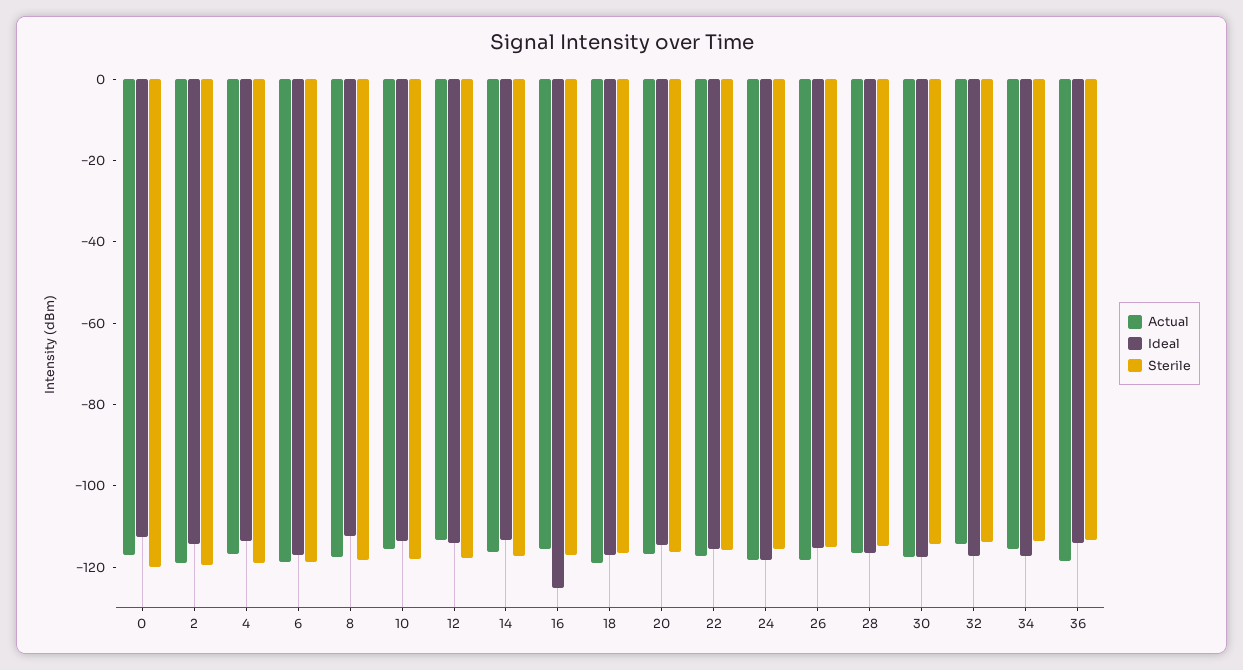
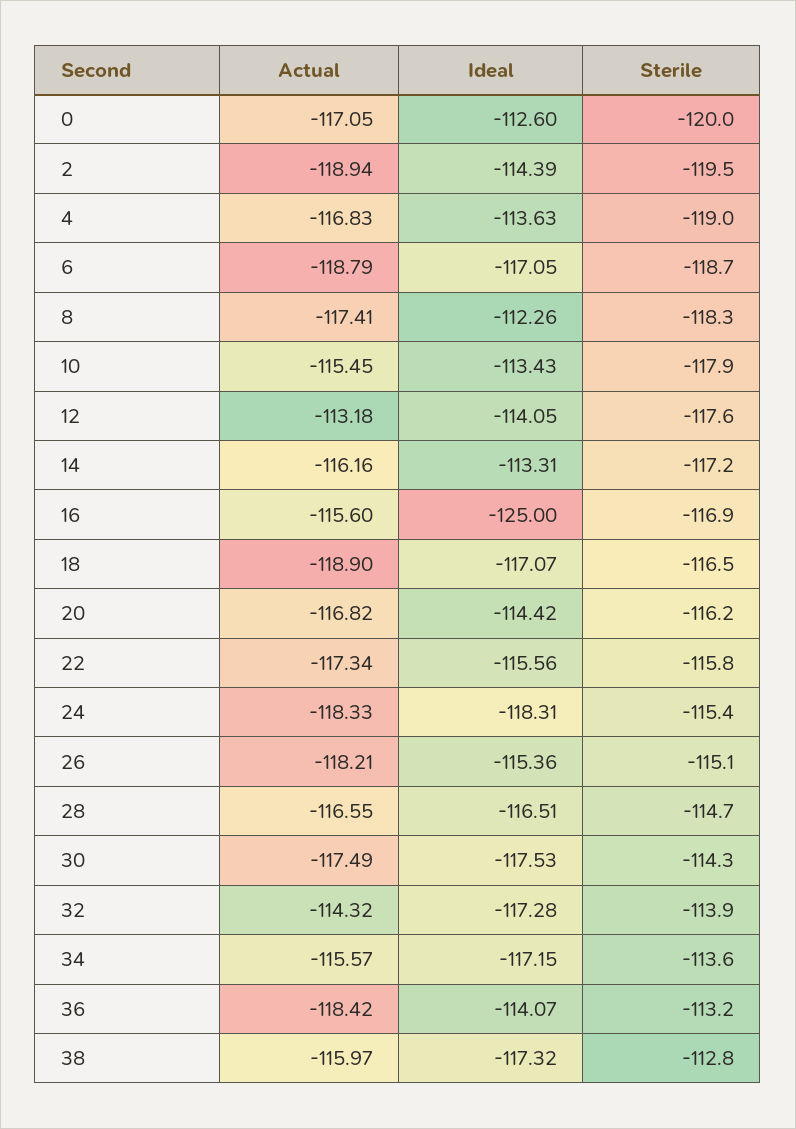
  {
    "Actual": {
      "0": -117.05,
      "2": -118.94,
      "4": -116.83,
      "6": -118.79,
      "8": -117.41,
      "10": -115.45,
      "12": -113.18,
      "14": -116.16,
      "16": -115.6,
      "18": -118.9,
      "20": -116.82,
      "22": -117.34,
      "24": -118.33,
      "26": -118.21,
      "28": -116.55,
      "30": -117.49,
      "32": -114.32,
      "34": -115.57,
-     "36": -118.42
+     "36": -118.42,
+     "38": -115.97
    },
    "Ideal": {
      "0": -112.6,
      "2": -114.39,
      "4": -113.63,
      "6": -117.05,
      "8": -112.26,
      "10": -113.43,
      "12": -114.05,
      "14": -113.31,
      "16": -125,
      "18": -117.07,
      "20": -114.42,
      "22": -115.56,
      "24": -118.31,
      "26": -115.36,
      "28": -116.51,
      "30": -117.53,
      "32": -117.28,
      "34": -117.15,
-     "36": -114.07
+     "36": -114.07,
+     "38": -117.32
    },
    "Sterile": {
      "0": -120,
      "2": -119.5,
      "4": -119,
      "6": -118.7,
      "8": -118.3,
      "10": -117.9,
      "12": -117.6,
      "14": -117.2,
      "16": -116.9,
      "18": -116.5,
      "20": -116.2,
      "22": -115.8,
      "24": -115.4,
      "26": -115.1,
      "28": -114.7,
      "30": -114.3,
      "32": -113.9,
      "34": -113.6,
-     "36": -113.2
+     "36": -113.2,
+     "38": -112.8
    }
  }

